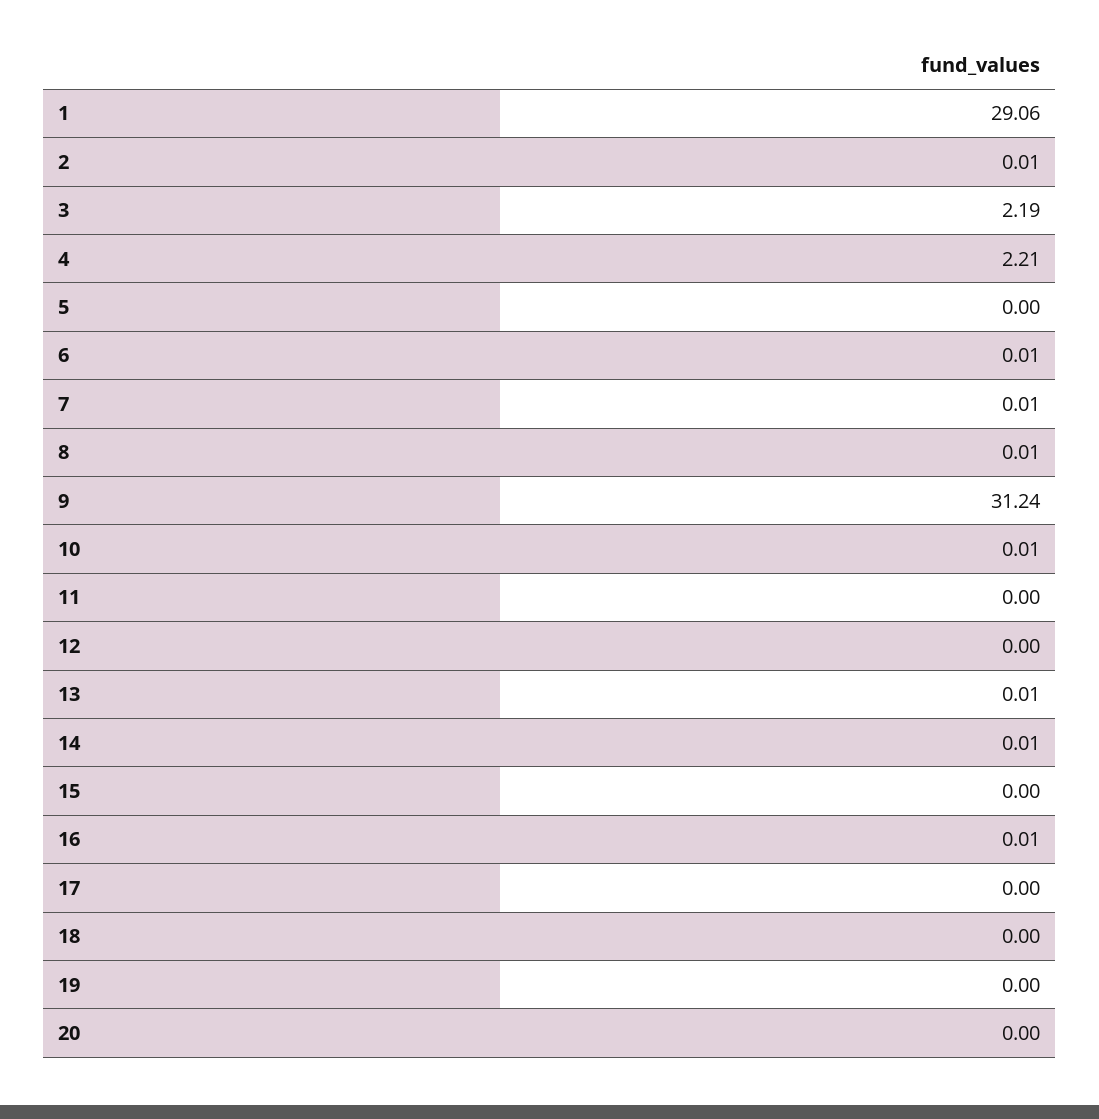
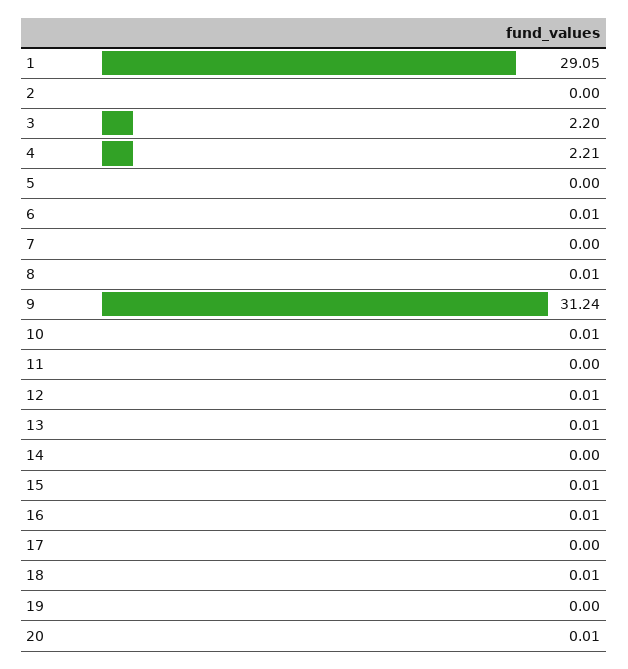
  {
-   "1": 29.06,
+   "1": 29.05,
-   "2": 0.01,
+   "2": 0,
-   "3": 2.19,
+   "3": 2.2,
    "4": 2.21,
    "5": 0,
    "6": 0.01,
-   "7": 0.01,
+   "7": 0,
    "8": 0.01,
    "9": 31.24,
    "10": 0.01,
    "11": 0,
-   "12": 0,
+   "12": 0.01,
    "13": 0.01,
-   "14": 0.01,
+   "14": 0,
-   "15": 0,
+   "15": 0.01,
    "16": 0.01,
    "17": 0,
-   "18": 0,
+   "18": 0.01,
    "19": 0,
-   "20": 0
+   "20": 0.01
  }

